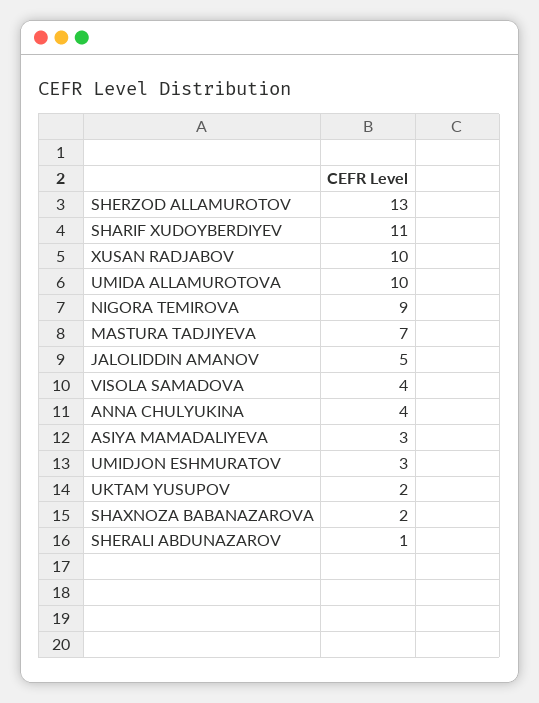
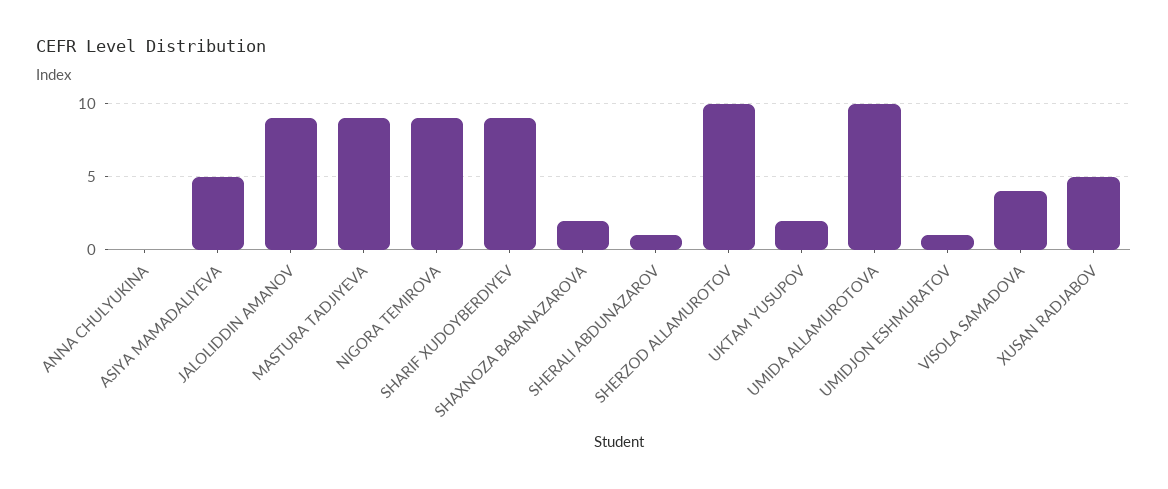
  {
-   "SHERZOD ALLAMUROTOV": 13,
+   "SHERZOD ALLAMUROTOV": 10,
-   "SHARIF XUDOYBERDIYEV": 11,
+   "SHARIF XUDOYBERDIYEV": 9,
-   "XUSAN RADJABOV": 10,
+   "XUSAN RADJABOV": 5,
    "UMIDA ALLAMUROTOVA": 10,
    "NIGORA TEMIROVA": 9,
-   "MASTURA TADJIYEVA": 7,
+   "MASTURA TADJIYEVA": 9,
-   "JALOLIDDIN AMANOV": 5,
+   "JALOLIDDIN AMANOV": 9,
    "VISOLA SAMADOVA": 4,
-   "ANNA CHULYUKINA": 4,
+   "ANNA CHULYUKINA": 0,
-   "ASIYA MAMADALIYEVA": 3,
+   "ASIYA MAMADALIYEVA": 5,
-   "UMIDJON ESHMURATOV": 3,
+   "UMIDJON ESHMURATOV": 1,
    "UKTAM YUSUPOV": 2,
    "SHAXNOZA BABANAZAROVA": 2,
    "SHERALI ABDUNAZAROV": 1
  }

